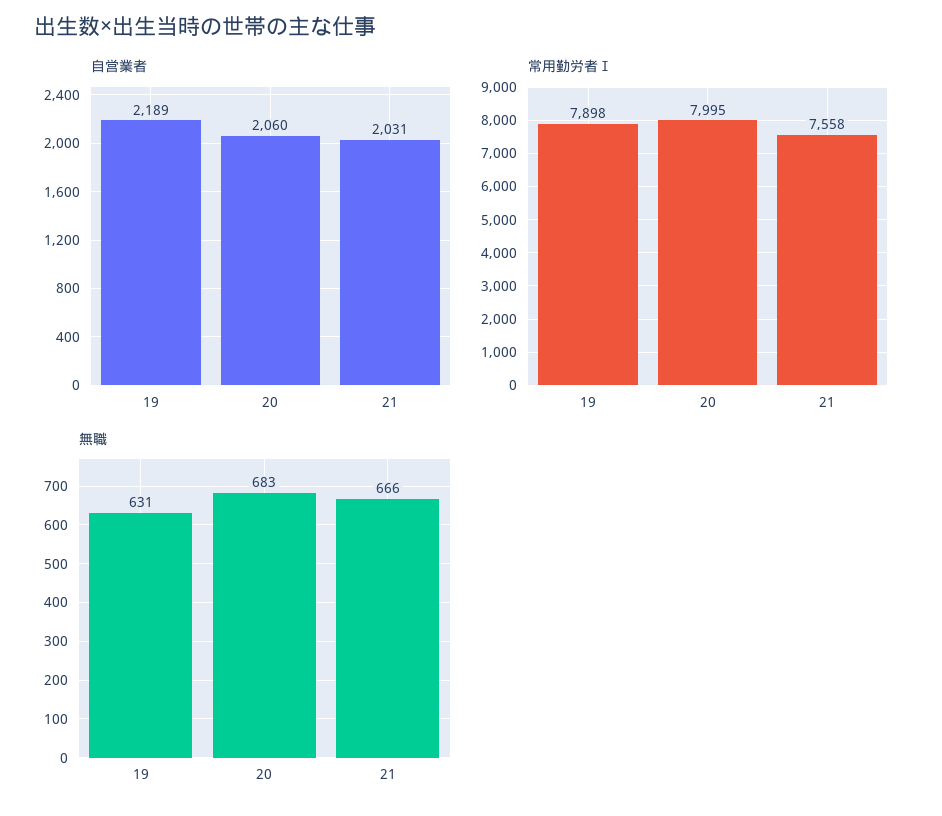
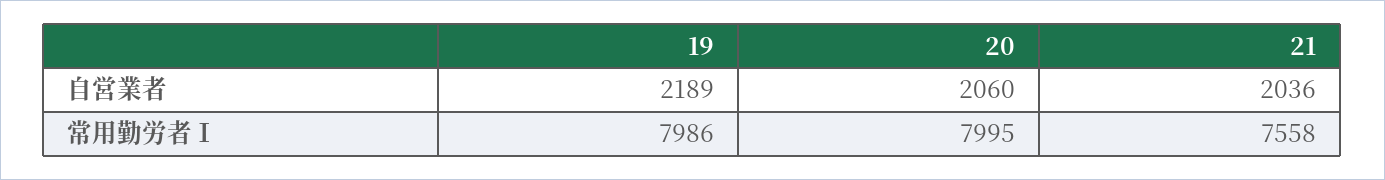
  {
    "自営業者": {
      "19": 2189,
      "20": 2060,
-     "21": 2031
+     "21": 2036
    },
    "常用勤労者Ⅰ": {
-     "19": 7898,
+     "19": 7986,
      "20": 7995,
      "21": 7558
-   },
+   }
-   "無職": {
-     "19": 631,
-     "20": 683,
-     "21": 666
-   }
  }

